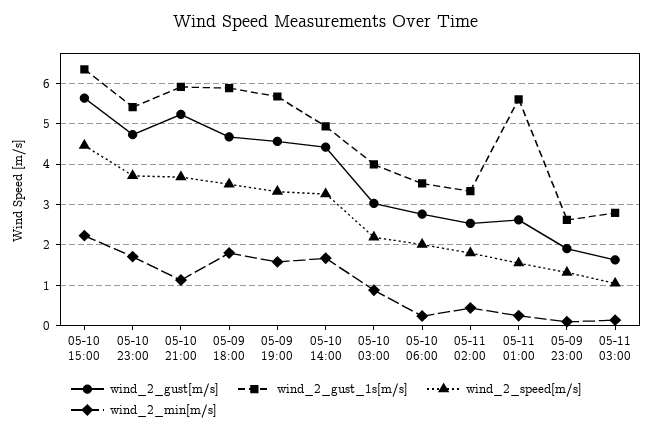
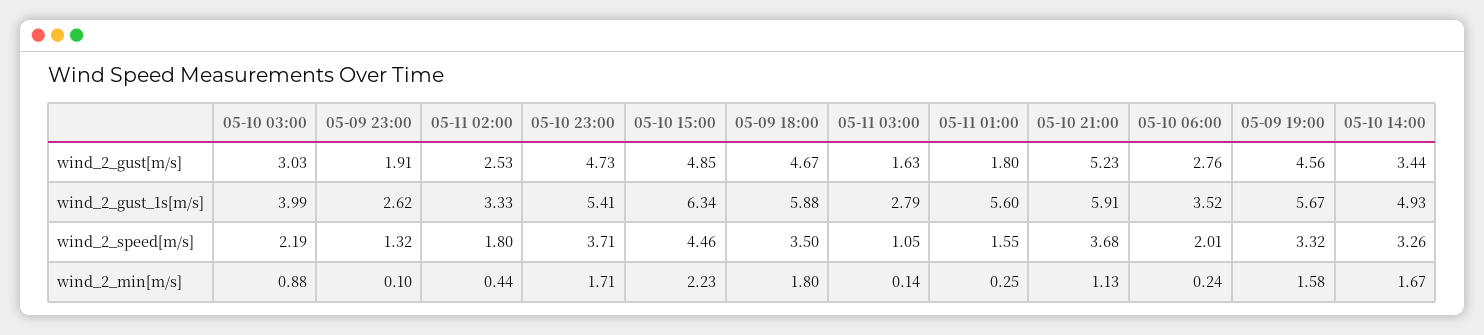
  {
    "wind_2_gust[m/s]": {
-     "05-10 15:00": 5.6,
+     "05-10 15:00": 4.85,
      "05-10 23:00": 4.73,
      "05-10 21:00": 5.23,
      "05-09 18:00": 4.67,
      "05-09 19:00": 4.56,
-     "05-10 14:00": 4.4,
+     "05-10 14:00": 3.44,
      "05-10 03:00": 3.03,
      "05-10 06:00": 2.76,
      "05-11 02:00": 2.53,
-     "05-11 01:00": 2.6,
+     "05-11 01:00": 1.8,
      "05-09 23:00": 1.91,
      "05-11 03:00": 1.63
    },
    "wind_2_gust_1s[m/s]": {
      "05-10 15:00": 6.34,
      "05-10 23:00": 5.41,
      "05-10 21:00": 5.91,
      "05-09 18:00": 5.88,
      "05-09 19:00": 5.67,
      "05-10 14:00": 4.93,
      "05-10 03:00": 3.99,
      "05-10 06:00": 3.52,
      "05-11 02:00": 3.33,
      "05-11 01:00": 5.6,
      "05-09 23:00": 2.62,
      "05-11 03:00": 2.79
    },
    "wind_2_speed[m/s]": {
      "05-10 15:00": 4.46,
      "05-10 23:00": 3.71,
      "05-10 21:00": 3.68,
      "05-09 18:00": 3.5,
      "05-09 19:00": 3.32,
      "05-10 14:00": 3.26,
      "05-10 03:00": 2.19,
      "05-10 06:00": 2.01,
      "05-11 02:00": 1.8,
      "05-11 01:00": 1.55,
      "05-09 23:00": 1.32,
      "05-11 03:00": 1.05
    },
    "wind_2_min[m/s]": {
      "05-10 15:00": 2.23,
      "05-10 23:00": 1.71,
      "05-10 21:00": 1.13,
      "05-09 18:00": 1.8,
      "05-09 19:00": 1.58,
      "05-10 14:00": 1.67,
      "05-10 03:00": 0.88,
      "05-10 06:00": 0.24,
      "05-11 02:00": 0.44,
      "05-11 01:00": 0.25,
      "05-09 23:00": 0.1,
      "05-11 03:00": 0.14
    }
  }

